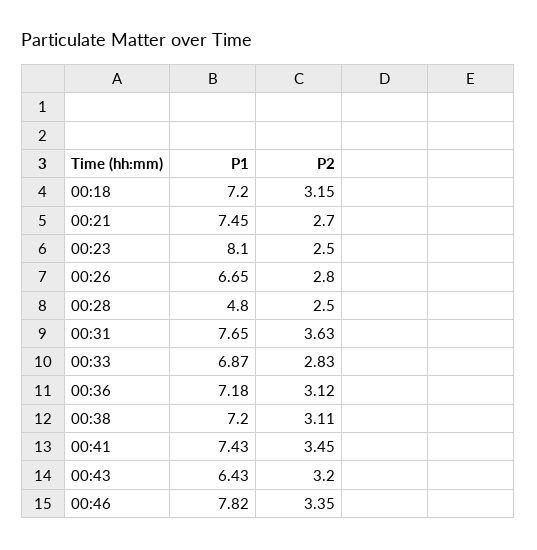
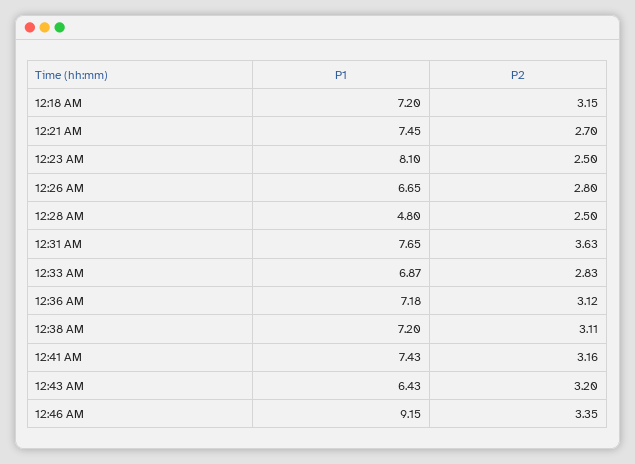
  {
    "P1": {
      "00:18": 7.2,
      "00:21": 7.45,
      "00:23": 8.1,
      "00:26": 6.65,
      "00:28": 4.8,
      "00:31": 7.65,
      "00:33": 6.87,
      "00:36": 7.18,
      "00:38": 7.2,
      "00:41": 7.43,
      "00:43": 6.43,
-     "00:46": 7.82
+     "00:46": 9.15
    },
    "P2": {
      "00:18": 3.15,
      "00:21": 2.7,
      "00:23": 2.5,
      "00:26": 2.8,
      "00:28": 2.5,
      "00:31": 3.63,
      "00:33": 2.83,
      "00:36": 3.12,
      "00:38": 3.11,
-     "00:41": 3.45,
+     "00:41": 3.16,
      "00:43": 3.2,
      "00:46": 3.35
    }
  }

